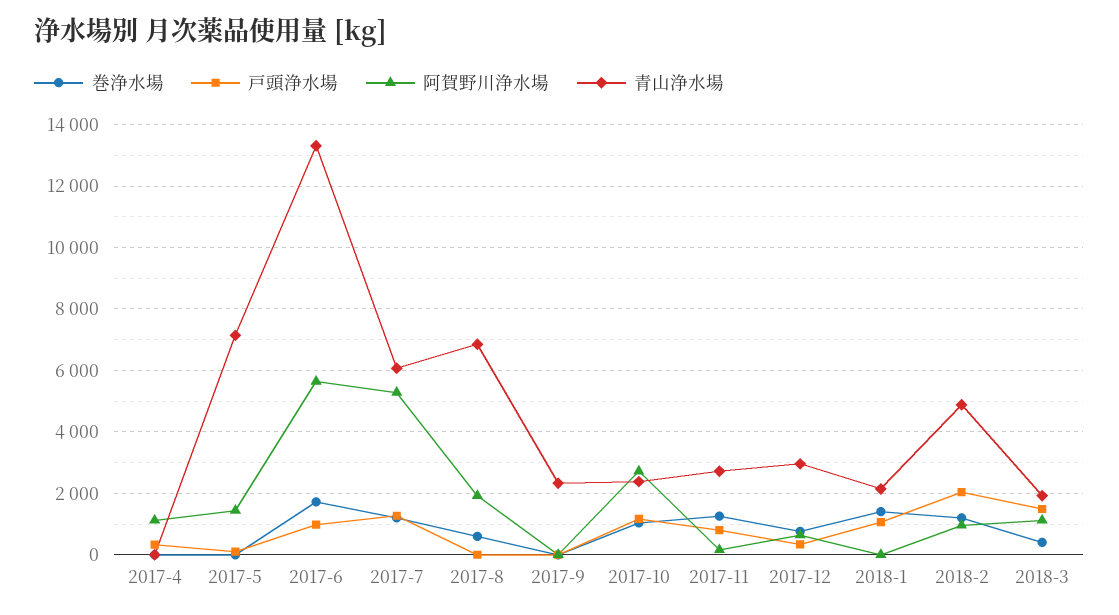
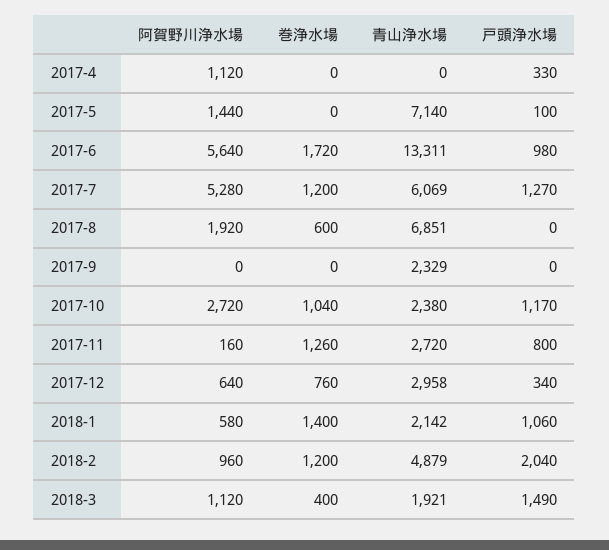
  {
    "巻浄水場": {
      "2017-4": 0,
      "2017-5": 0,
      "2017-6": 1720,
      "2017-7": 1200,
      "2017-8": 600,
      "2017-9": 0,
      "2017-10": 1040,
      "2017-11": 1260,
      "2017-12": 760,
      "2018-1": 1400,
      "2018-2": 1200,
      "2018-3": 400
    },
    "戸頭浄水場": {
      "2017-4": 330,
      "2017-5": 100,
      "2017-6": 980,
      "2017-7": 1270,
      "2017-8": 0,
      "2017-9": 0,
      "2017-10": 1170,
      "2017-11": 800,
      "2017-12": 340,
      "2018-1": 1060,
      "2018-2": 2040,
      "2018-3": 1490
    },
    "阿賀野川浄水場": {
      "2017-4": 1120,
      "2017-5": 1440,
      "2017-6": 5640,
      "2017-7": 5280,
      "2017-8": 1920,
      "2017-9": 0,
      "2017-10": 2720,
      "2017-11": 160,
      "2017-12": 640,
-     "2018-1": 0,
+     "2018-1": 580,
      "2018-2": 960,
      "2018-3": 1120
    },
    "青山浄水場": {
      "2017-4": 0,
      "2017-5": 7140,
      "2017-6": 13311,
      "2017-7": 6069,
      "2017-8": 6851,
      "2017-9": 2329,
      "2017-10": 2380,
      "2017-11": 2720,
      "2017-12": 2958,
      "2018-1": 2142,
      "2018-2": 4879,
      "2018-3": 1921
    }
  }

